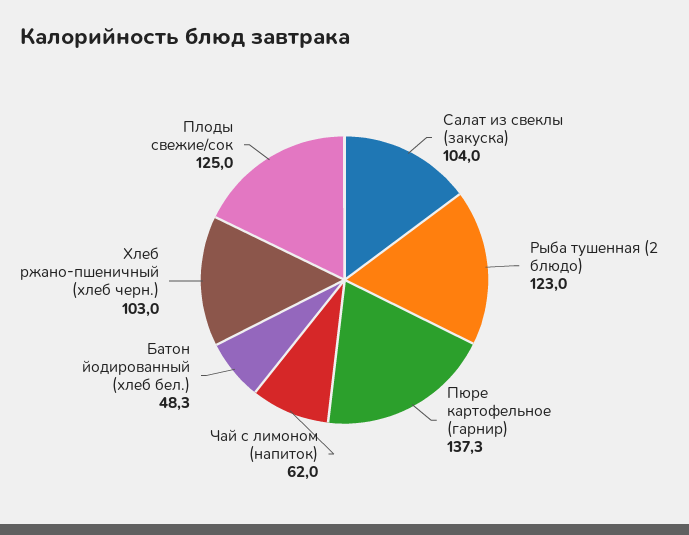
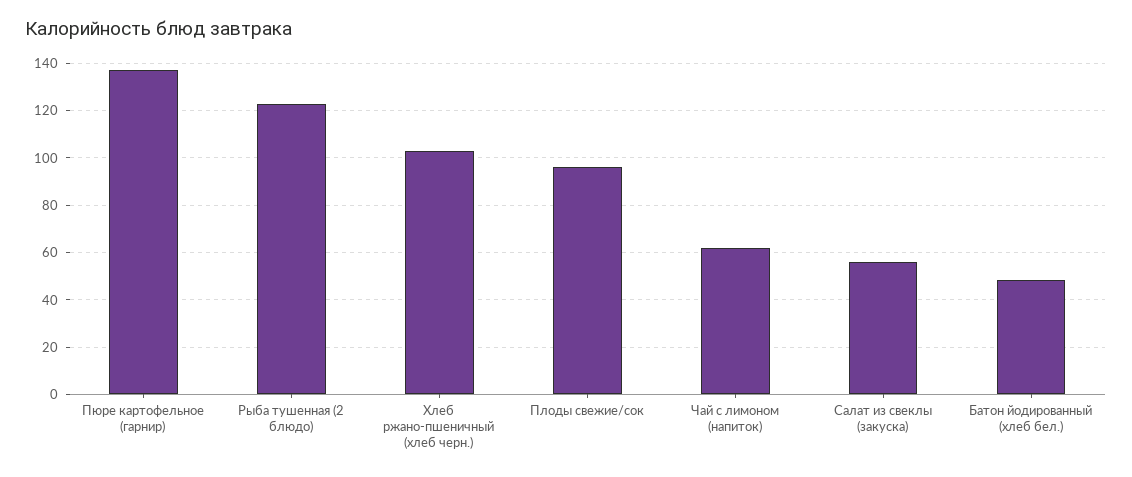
  {
-   "Салат из свеклы (закуска)": 104,
+   "Салат из свеклы (закуска)": 55,
    "Рыба тушенная (2 блюдо)": 123,
    "Пюре картофельное (гарнир)": 137.3,
    "Чай с лимоном (напиток)": 62,
    "Батон йодированный (хлеб бел.)": 48.3,
    "Хлеб ржано-пшеничный (хлеб черн.)": 103,
-   "Плоды свежие/сок": 125
+   "Плоды свежие/сок": 95
  }

